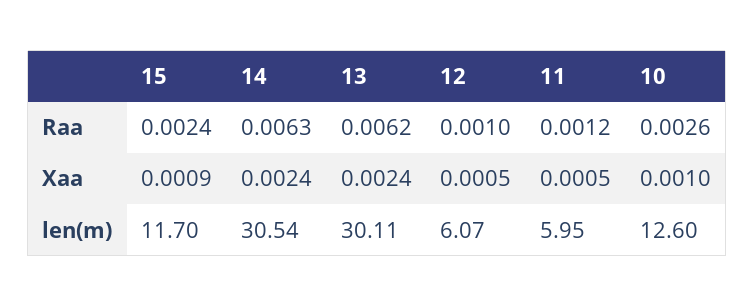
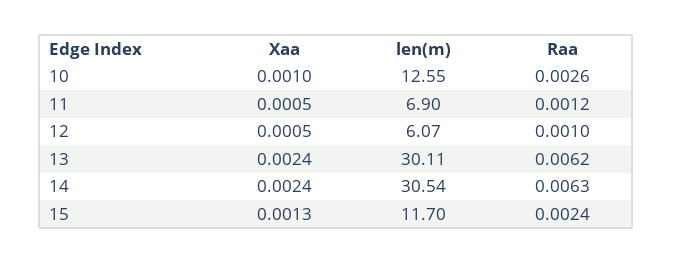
  {
    "15": {
      "Raa": 0.0024,
-     "Xaa": 0.0009,
+     "Xaa": 0.0013,
      "len(m)": 11.7
    },
    "14": {
      "Raa": 0.0063,
      "Xaa": 0.0024,
      "len(m)": 30.54
    },
    "13": {
      "Raa": 0.0062,
      "Xaa": 0.0024,
      "len(m)": 30.11
    },
    "12": {
      "Raa": 0.001,
      "Xaa": 0.0005,
      "len(m)": 6.07
    },
    "11": {
      "Raa": 0.0012,
      "Xaa": 0.0005,
-     "len(m)": 5.95
+     "len(m)": 6.9
    },
    "10": {
      "Raa": 0.0026,
      "Xaa": 0.001,
-     "len(m)": 12.6
+     "len(m)": 12.55
    }
  }

